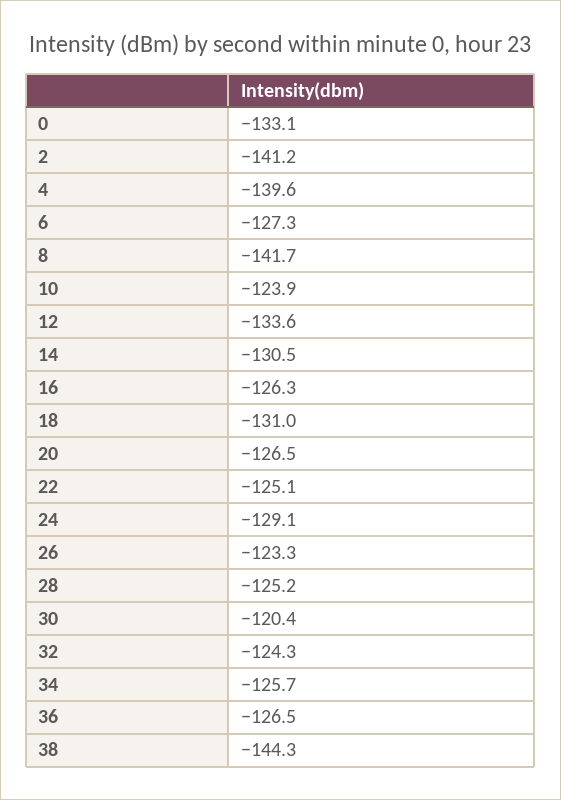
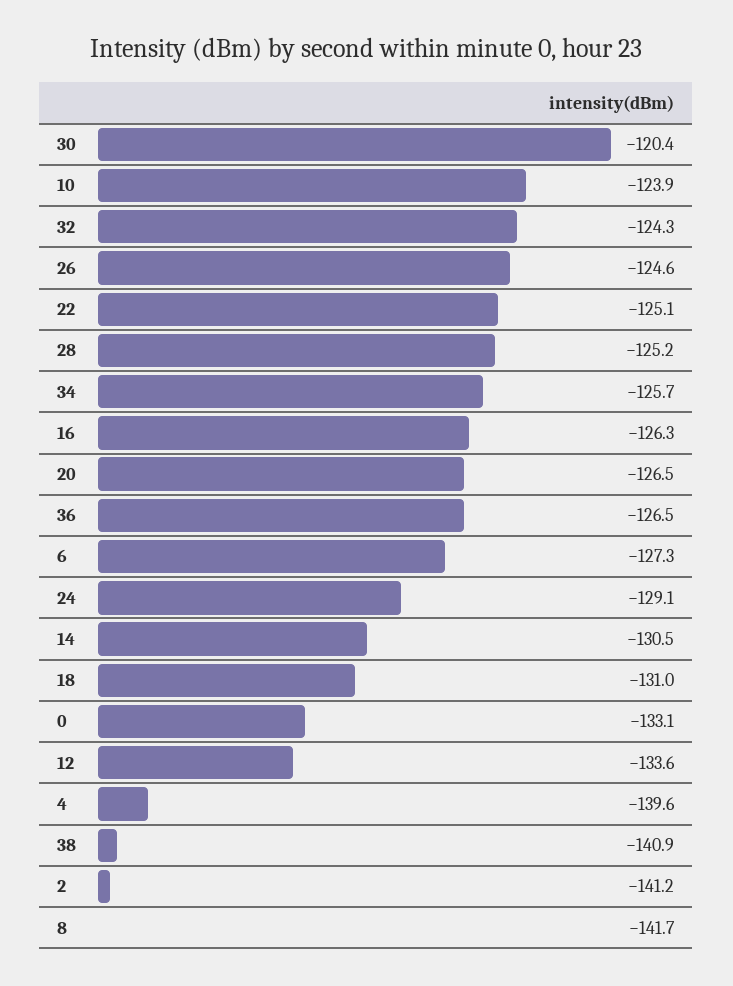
  {
    "0": -133.1,
    "2": -141.2,
    "4": -139.6,
    "6": -127.3,
    "8": -141.7,
    "10": -123.9,
    "12": -133.6,
    "14": -130.5,
    "16": -126.3,
    "18": -131,
    "20": -126.5,
    "22": -125.1,
    "24": -129.1,
-   "26": -123.3,
+   "26": -124.6,
    "28": -125.2,
    "30": -120.4,
    "32": -124.3,
    "34": -125.7,
    "36": -126.5,
-   "38": -144.3
+   "38": -140.9
  }

